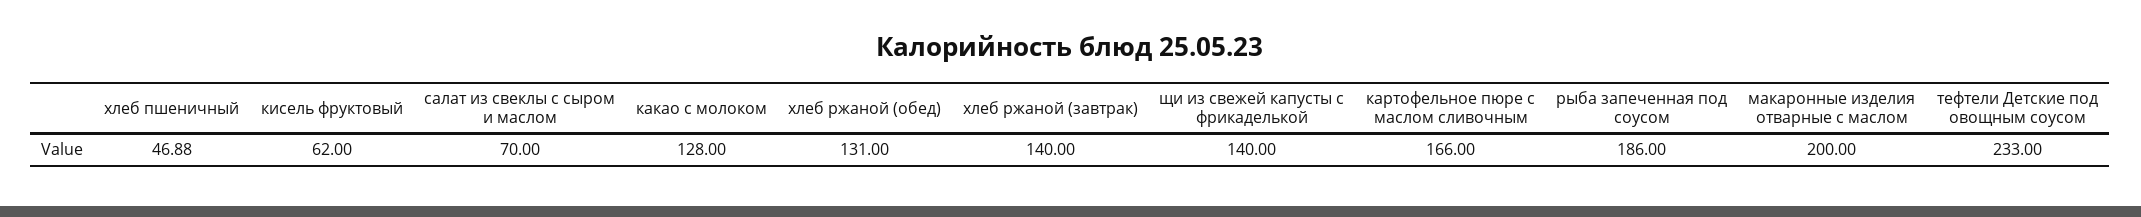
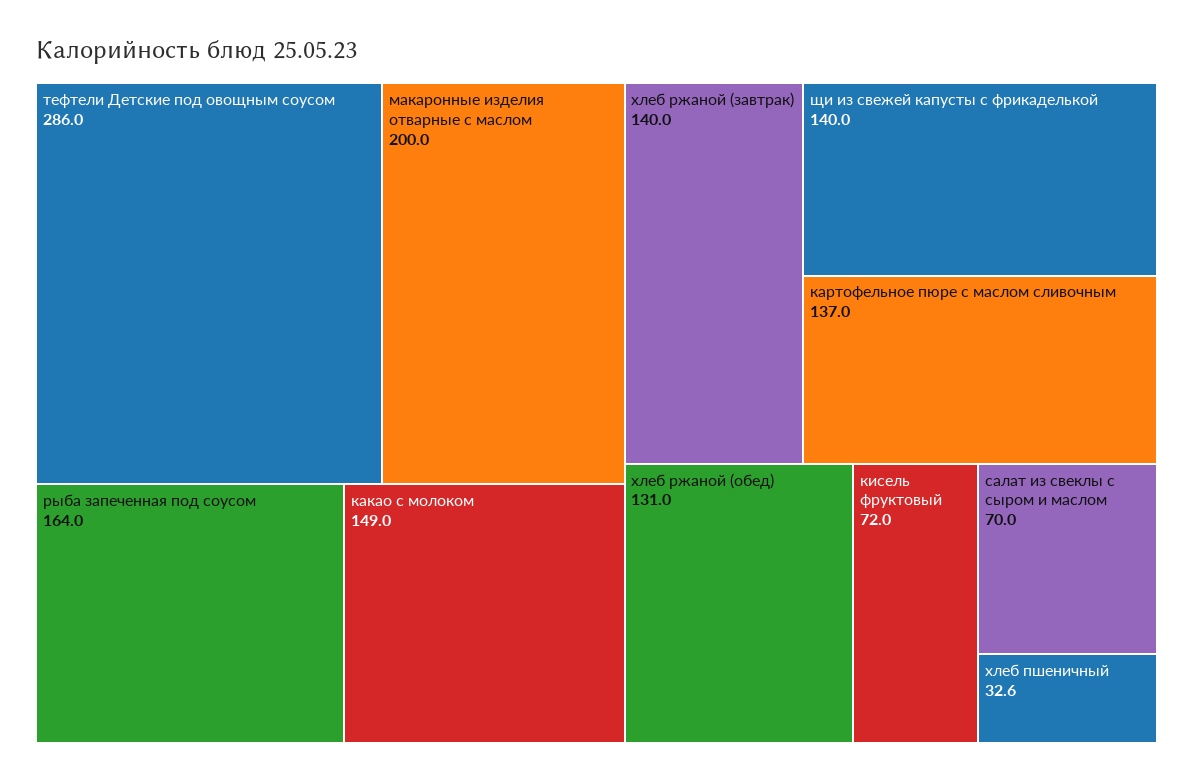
  {
-   "хлеб пшеничный": 46.88,
+   "хлеб пшеничный": 32.6,
-   "кисель фруктовый": 62,
+   "кисель фруктовый": 72,
    "салат из свеклы с сыром и маслом": 70,
-   "какао с молоком": 128,
+   "какао с молоком": 149,
    "хлеб ржаной (обед)": 131,
    "хлеб ржаной (завтрак)": 140,
    "щи из свежей капусты с фрикаделькой": 140,
-   "картофельное пюре с маслом сливочным": 166,
+   "картофельное пюре с маслом сливочным": 137,
-   "рыба запеченная под соусом": 186,
+   "рыба запеченная под соусом": 164,
    "макаронные изделия отварные с маслом": 200,
-   "тефтели Детские под овощным соусом": 233
+   "тефтели Детские под овощным соусом": 286
  }

